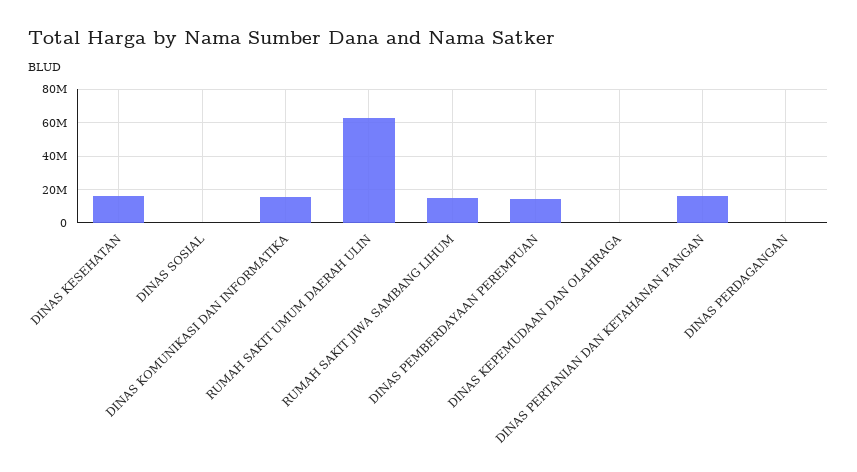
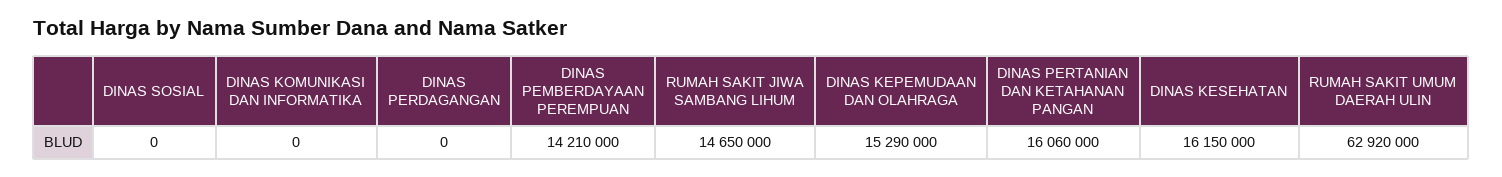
  {
    "DINAS KESEHATAN": 16150000,
    "DINAS SOSIAL": 0,
-   "DINAS KOMUNIKASI DAN INFORMATIKA": 15000000,
+   "DINAS KOMUNIKASI DAN INFORMATIKA": 0,
    "RUMAH SAKIT UMUM DAERAH ULIN": 62920000,
    "RUMAH SAKIT JIWA SAMBANG LIHUM": 14650000,
    "DINAS PEMBERDAYAAN PEREMPUAN": 14210000,
-   "DINAS KEPEMUDAAN DAN OLAHRAGA": 0,
+   "DINAS KEPEMUDAAN DAN OLAHRAGA": 15290000,
    "DINAS PERTANIAN DAN KETAHANAN PANGAN": 16060000,
    "DINAS PERDAGANGAN": 0
  }

